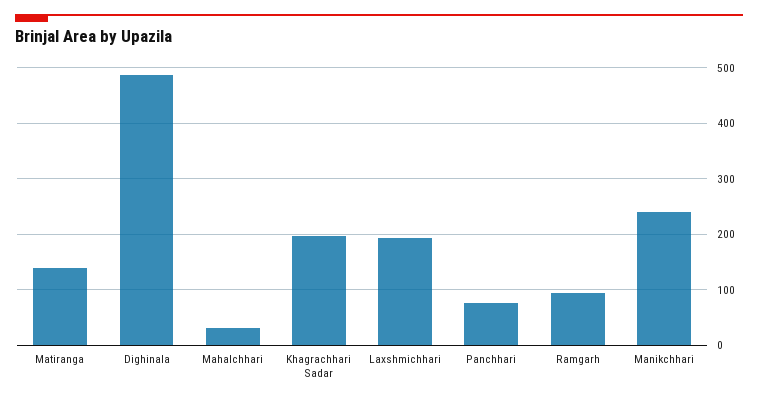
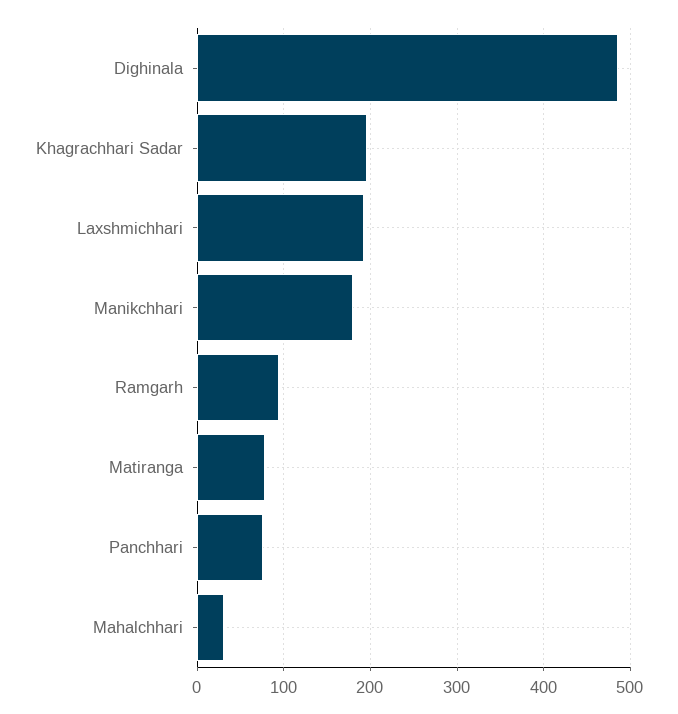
  {
-   "Matiranga": 140,
+   "Matiranga": 80,
    "Dighinala": 490,
    "Mahalchhari": 30,
    "Khagrachhari Sadar": 200,
    "Laxshmichhari": 190,
    "Panchhari": 80,
    "Ramgarh": 100,
-   "Manikchhari": 240
+   "Manikchhari": 180
  }

